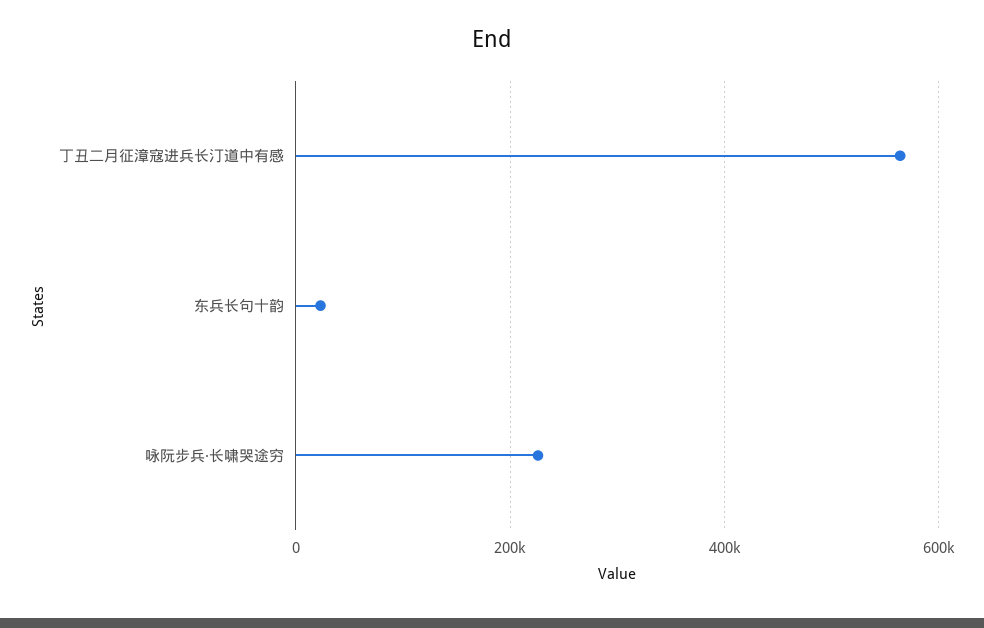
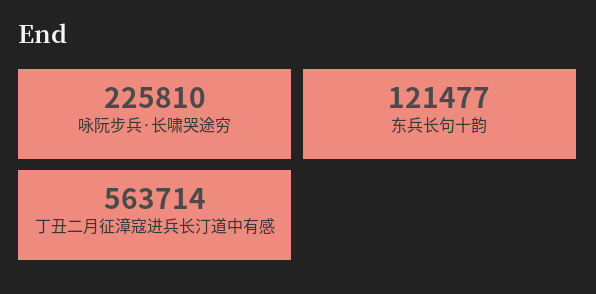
  {
    "丁丑二月征漳寇进兵长汀道中有感": 563714,
-   "东兵长句十韵": 20000,
+   "东兵长句十韵": 121477,
    "咏阮步兵·长啸哭途穷": 225810
  }

